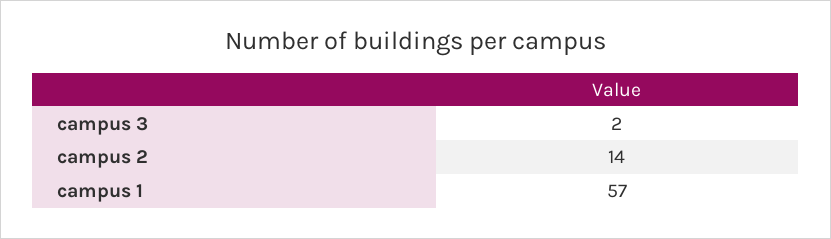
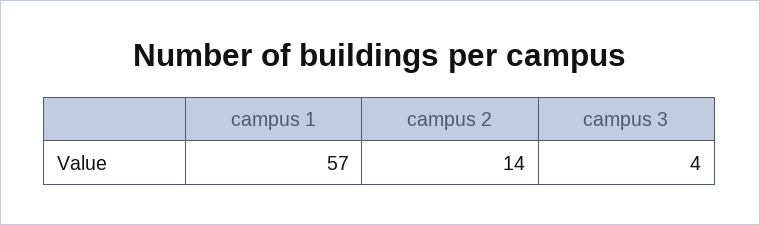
  {
-   "campus 3": 2,
+   "campus 3": 4,
    "campus 2": 14,
    "campus 1": 57
  }

